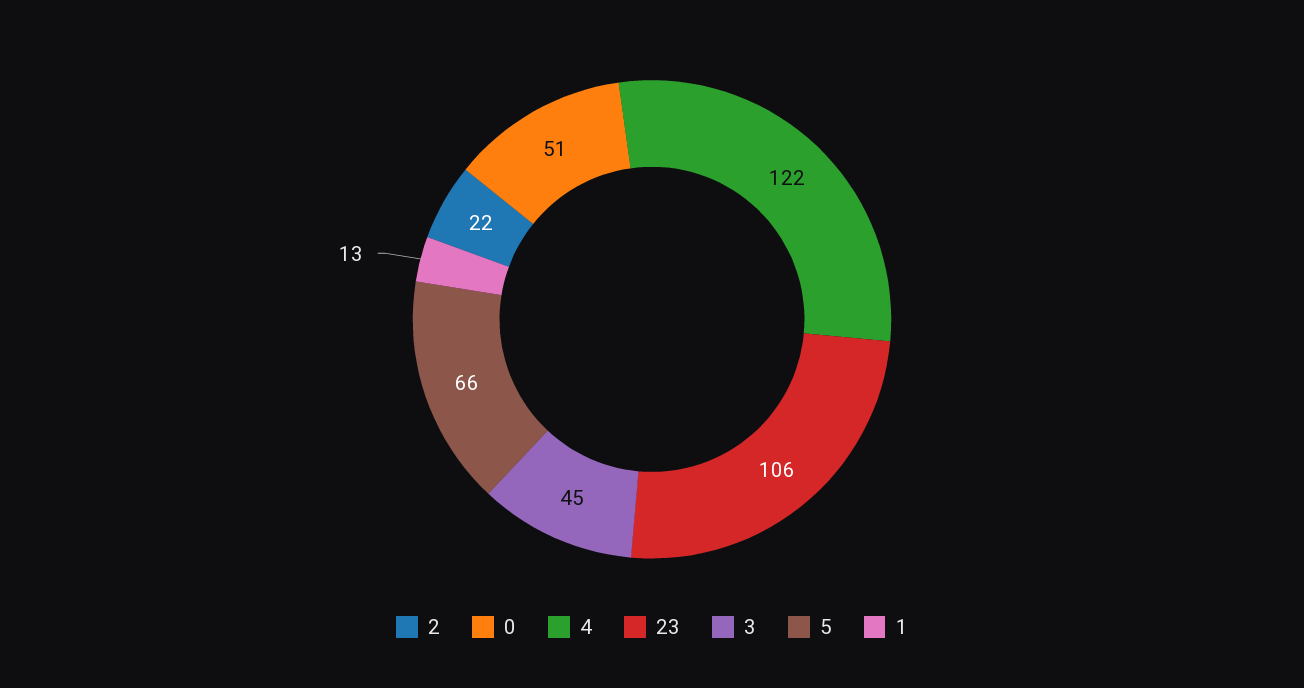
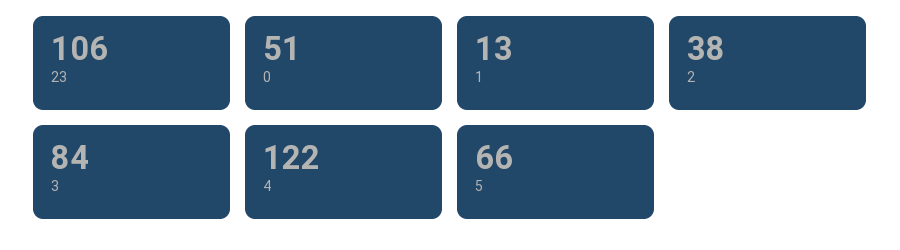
  {
-   "2": 22,
+   "2": 38,
    "0": 51,
    "4": 122,
    "23": 106,
-   "3": 45,
+   "3": 84,
    "5": 66,
    "1": 13
  }

